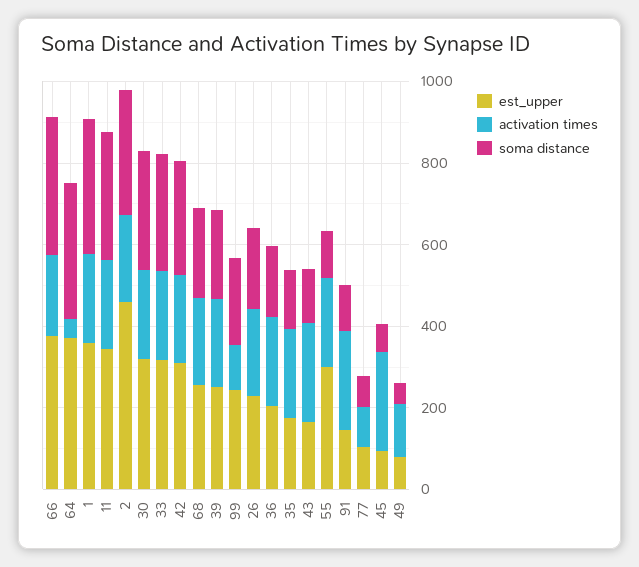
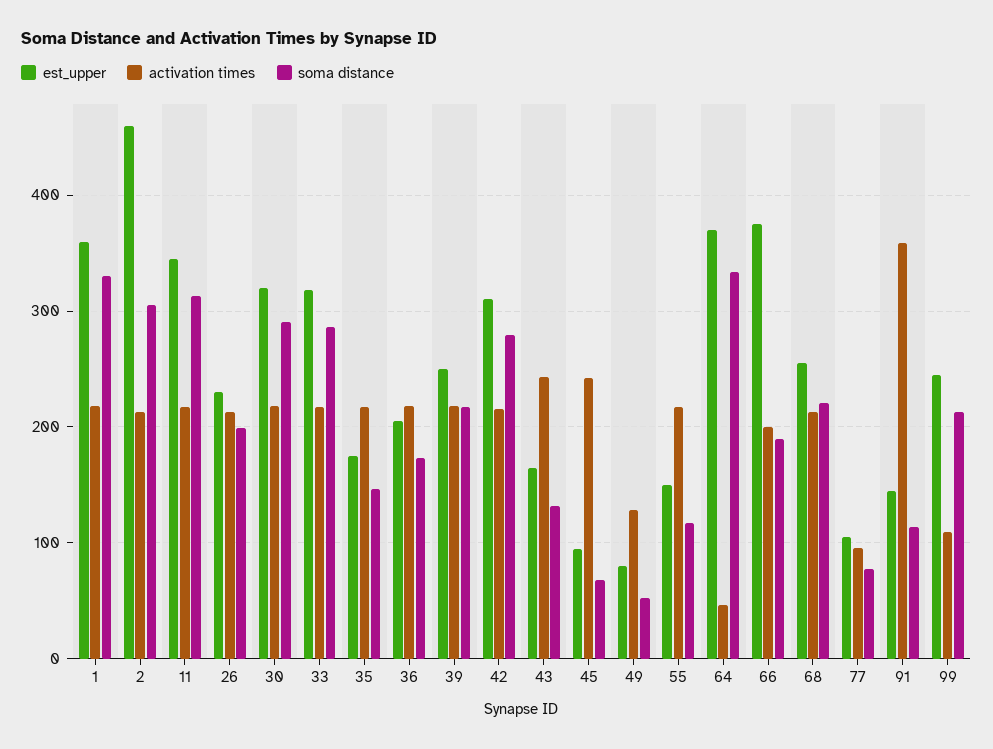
  {
    "est_upper": {
      "66": 380,
      "64": 370,
      "1": 360,
      "11": 350,
      "2": 460,
      "30": 320,
      "33": 320,
      "42": 310,
      "68": 260,
      "39": 250,
      "99": 250,
      "26": 230,
      "36": 210,
      "35": 180,
      "43": 170,
-     "55": 300,
+     "55": 150,
      "91": 150,
      "77": 110,
      "45": 100,
      "49": 80
    },
    "activation times": {
      "66": 200,
      "64": 50,
      "1": 220,
      "11": 220,
      "2": 210,
      "30": 220,
      "33": 220,
      "42": 220,
      "68": 210,
      "39": 220,
      "99": 110,
      "26": 210,
      "36": 220,
      "35": 220,
      "43": 240,
      "55": 220,
-     "91": 250,
+     "91": 360,
      "77": 100,
      "45": 240,
      "49": 130
    },
    "soma distance": {
-     "66": 350,
+     "66": 190,
      "64": 330,
      "1": 330,
      "11": 310,
      "2": 310,
      "30": 290,
      "33": 290,
      "42": 280,
      "68": 220,
      "39": 220,
      "99": 210,
      "26": 200,
      "36": 170,
      "35": 150,
      "43": 130,
      "55": 120,
      "91": 110,
      "77": 80,
      "45": 70,
      "49": 50
    }
  }

